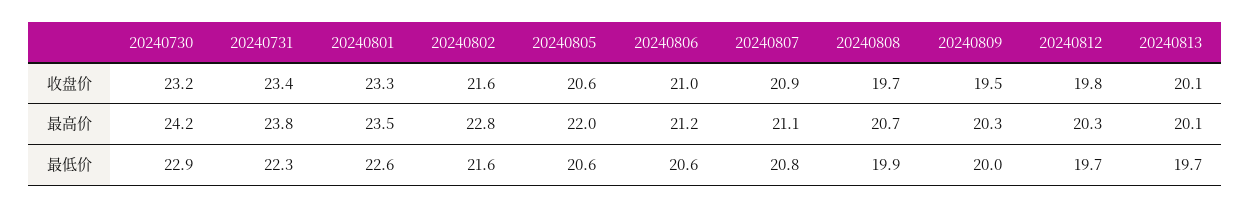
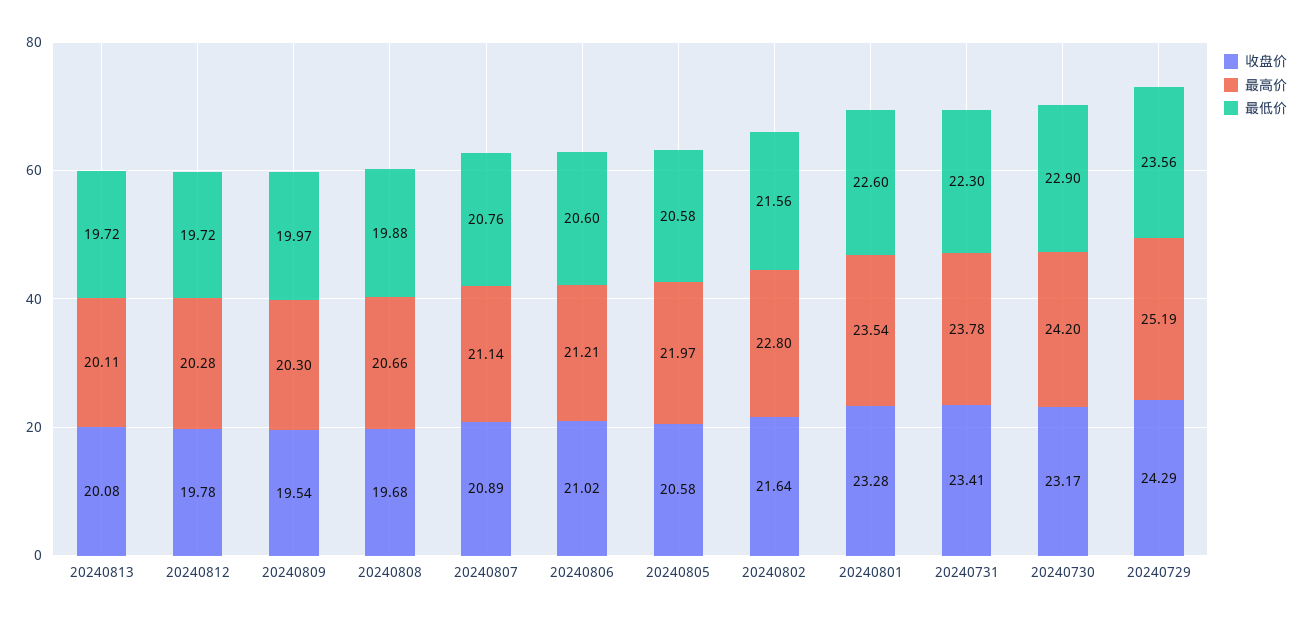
  {
    "收盘价": {
      "20240730": 23.17,
      "20240731": 23.41,
      "20240801": 23.28,
      "20240802": 21.64,
      "20240805": 20.58,
      "20240806": 21.02,
      "20240807": 20.89,
      "20240808": 19.68,
      "20240809": 19.54,
      "20240812": 19.78,
-     "20240813": 20.08
+     "20240813": 20.08,
+     "20240729": 24.29
    },
    "最高价": {
      "20240730": 24.2,
      "20240731": 23.78,
      "20240801": 23.54,
      "20240802": 22.8,
      "20240805": 21.97,
      "20240806": 21.21,
      "20240807": 21.14,
      "20240808": 20.66,
      "20240809": 20.3,
      "20240812": 20.28,
-     "20240813": 20.11
+     "20240813": 20.11,
+     "20240729": 25.19
    },
    "最低价": {
      "20240730": 22.9,
      "20240731": 22.3,
      "20240801": 22.6,
      "20240802": 21.56,
      "20240805": 20.58,
      "20240806": 20.6,
      "20240807": 20.76,
      "20240808": 19.88,
      "20240809": 19.97,
      "20240812": 19.72,
-     "20240813": 19.72
+     "20240813": 19.72,
+     "20240729": 23.56
    }
  }

